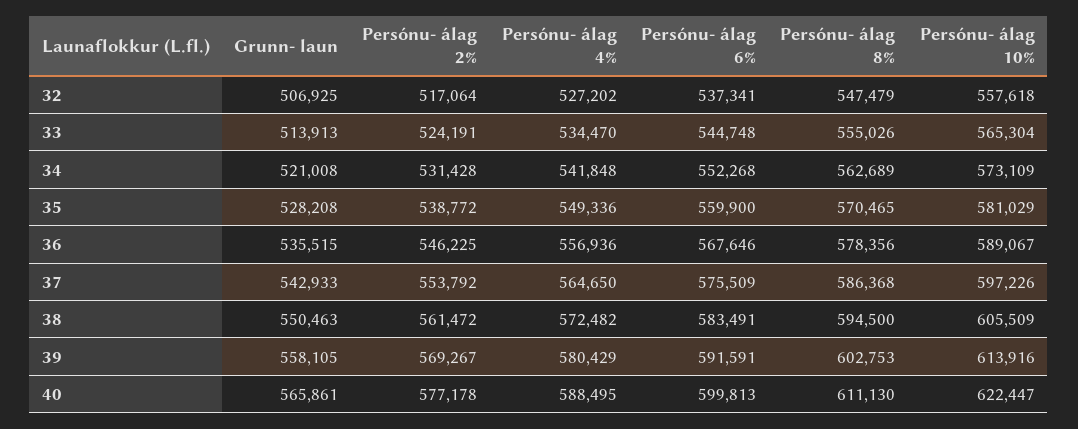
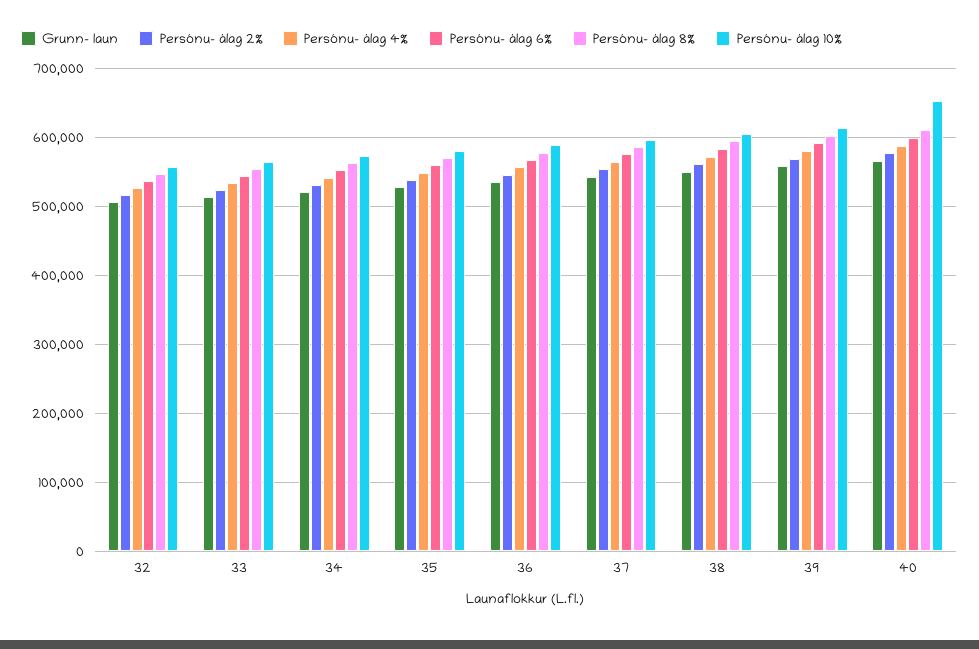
  {
    "Grunn- laun": {
      "32": 506925,
      "33": 513913,
      "34": 521008,
      "35": 528208,
      "36": 535515,
      "37": 542933,
      "38": 550463,
      "39": 558105,
      "40": 565861
    },
    "Persónu- álag 2%": {
      "32": 517064,
      "33": 524191,
      "34": 531428,
      "35": 538772,
      "36": 546225,
      "37": 553792,
      "38": 561472,
      "39": 569267,
      "40": 577178
    },
    "Persónu- álag 4%": {
      "32": 527202,
      "33": 534470,
      "34": 541848,
      "35": 549336,
      "36": 556936,
      "37": 564650,
      "38": 572482,
      "39": 580429,
      "40": 588495
    },
    "Persónu- álag 6%": {
      "32": 537341,
      "33": 544748,
      "34": 552268,
      "35": 559900,
      "36": 567646,
      "37": 575509,
      "38": 583491,
      "39": 591591,
      "40": 599813
    },
    "Persónu- álag 8%": {
      "32": 547479,
      "33": 555026,
      "34": 562689,
      "35": 570465,
      "36": 578356,
      "37": 586368,
      "38": 594500,
      "39": 602753,
      "40": 611130
    },
    "Persónu- álag 10%": {
      "32": 557618,
      "33": 565304,
      "34": 573109,
      "35": 581029,
      "36": 589067,
      "37": 597226,
      "38": 605509,
      "39": 613916,
-     "40": 622447
+     "40": 650000
    }
  }

